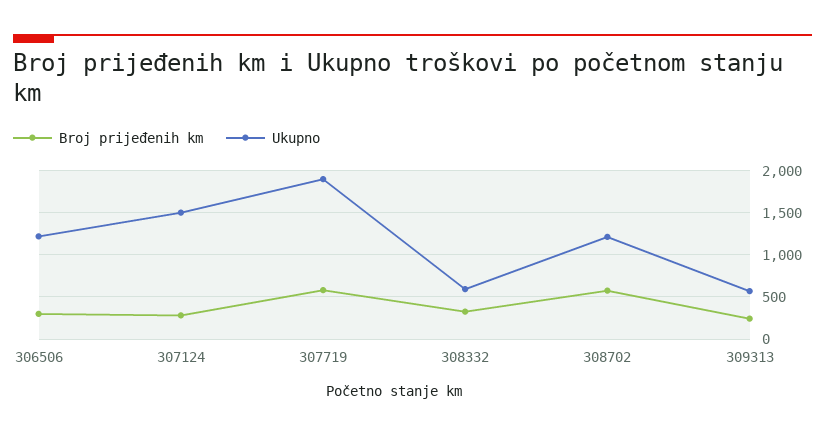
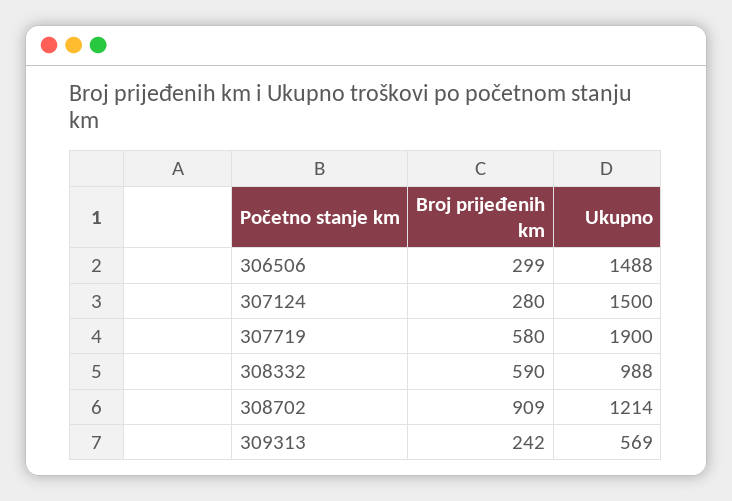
  {
    "Broj prijeđenih km": {
      "306506": 299,
      "307124": 280,
      "307719": 580,
-     "308332": 300,
+     "308332": 590,
-     "308702": 600,
+     "308702": 909,
      "309313": 242
    },
    "Ukupno": {
-     "306506": 1200,
+     "306506": 1488,
      "307124": 1500,
      "307719": 1900,
-     "308332": 600,
+     "308332": 988,
      "308702": 1214,
      "309313": 569
    }
  }

